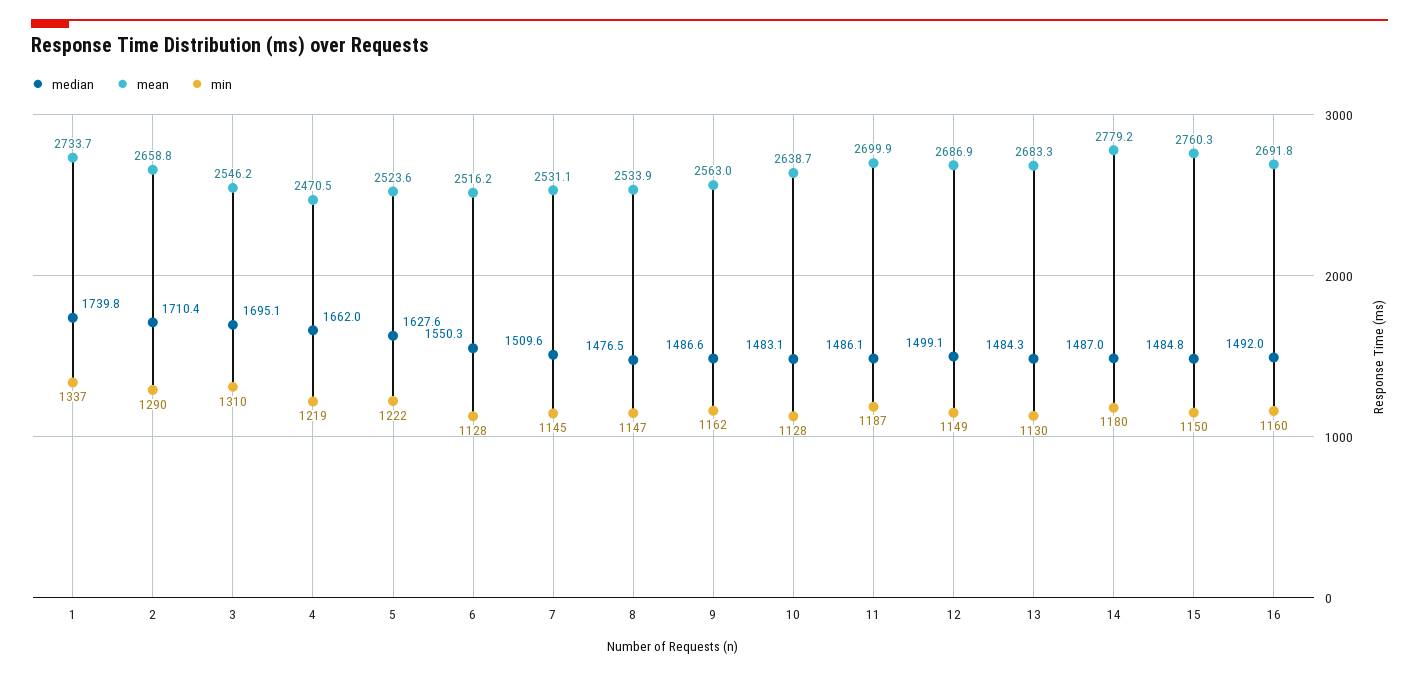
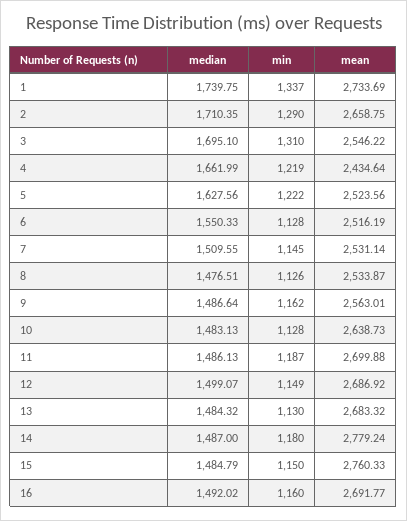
  {
    "median": {
      "1": 1739.75,
      "2": 1710.35,
      "3": 1695.1,
      "4": 1661.99,
      "5": 1627.56,
      "6": 1550.33,
      "7": 1509.55,
      "8": 1476.51,
      "9": 1486.64,
      "10": 1483.13,
      "11": 1486.13,
      "12": 1499.07,
      "13": 1484.32,
      "14": 1487,
      "15": 1484.79,
      "16": 1492.02
    },
    "mean": {
      "1": 2733.69,
      "2": 2658.75,
      "3": 2546.22,
-     "4": 2470.5,
+     "4": 2434.64,
      "5": 2523.56,
      "6": 2516.19,
      "7": 2531.14,
      "8": 2533.87,
      "9": 2563.01,
      "10": 2638.73,
      "11": 2699.88,
      "12": 2686.92,
      "13": 2683.32,
      "14": 2779.24,
      "15": 2760.33,
      "16": 2691.77
    },
    "min": {
      "1": 1337,
      "2": 1290,
      "3": 1310,
      "4": 1219,
      "5": 1222,
      "6": 1128,
      "7": 1145,
-     "8": 1147,
+     "8": 1126,
      "9": 1162,
      "10": 1128,
      "11": 1187,
      "12": 1149,
      "13": 1130,
      "14": 1180,
      "15": 1150,
      "16": 1160
    }
  }

